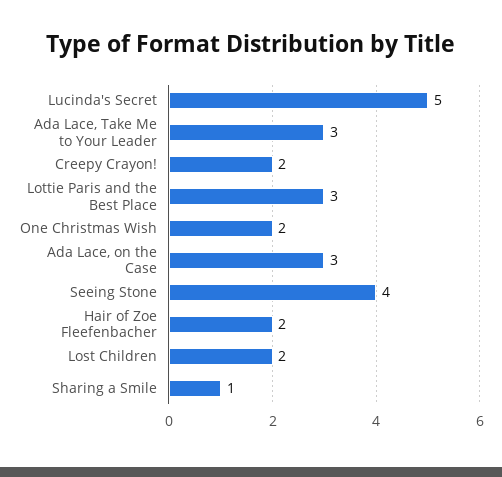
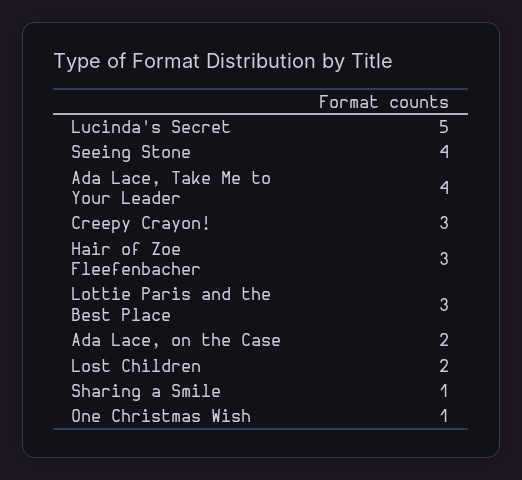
  {
    "Lucinda's Secret": 5,
-   "Ada Lace, Take Me to Your Leader": 3,
+   "Ada Lace, Take Me to Your Leader": 4,
-   "Creepy Crayon!": 2,
+   "Creepy Crayon!": 3,
    "Lottie Paris and the Best Place": 3,
-   "One Christmas Wish": 2,
+   "One Christmas Wish": 1,
-   "Ada Lace, on the Case": 3,
+   "Ada Lace, on the Case": 2,
    "Seeing Stone": 4,
-   "Hair of Zoe Fleefenbacher": 2,
+   "Hair of Zoe Fleefenbacher": 3,
    "Lost Children": 2,
    "Sharing a Smile": 1
  }

